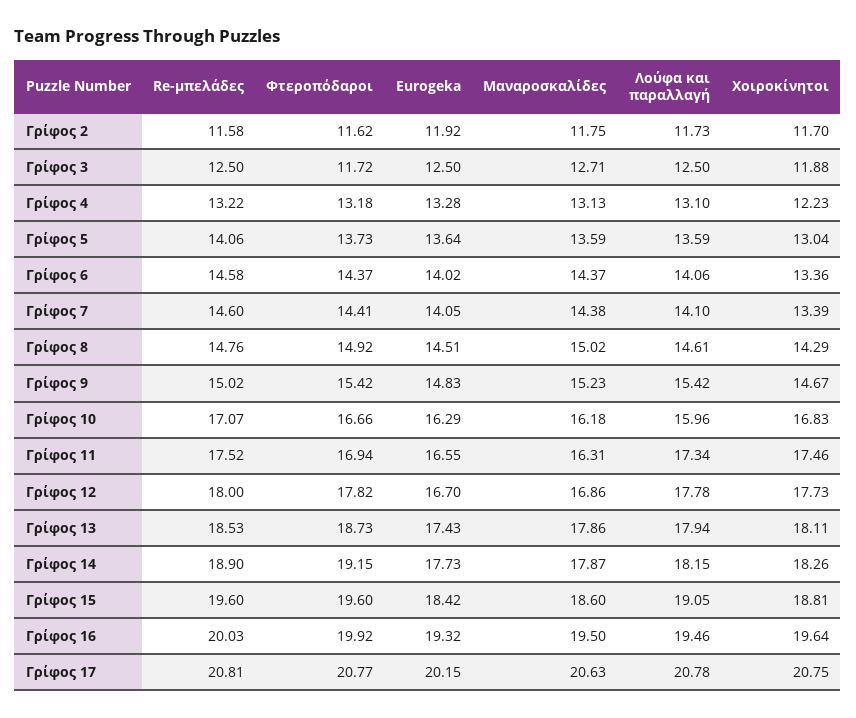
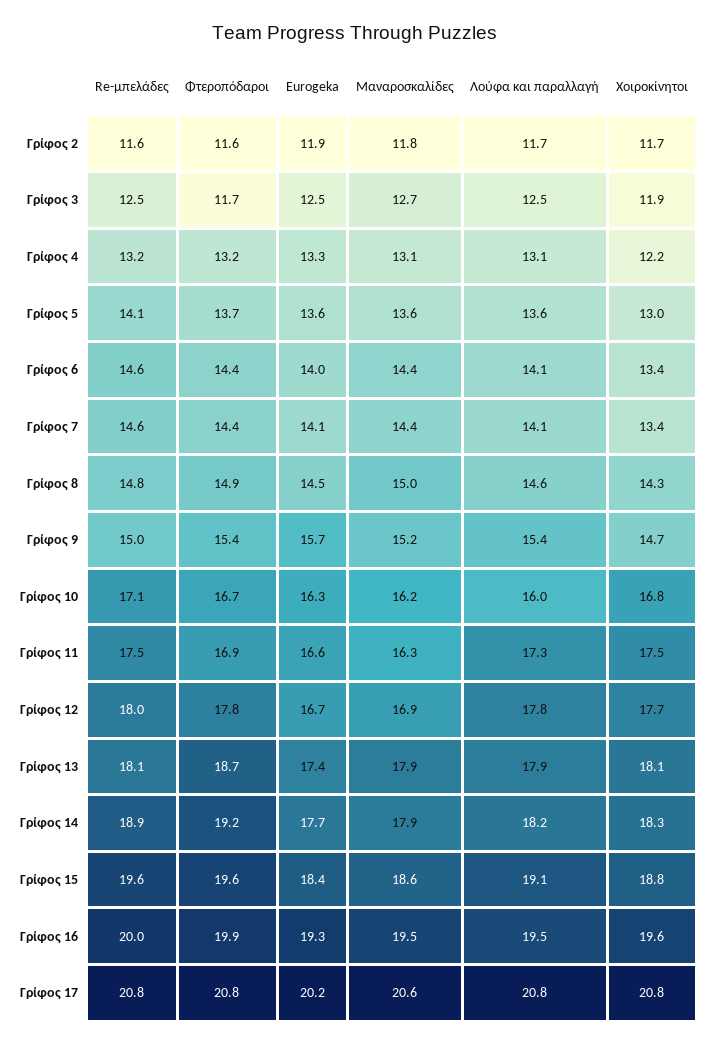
  {
    "Re-μπελάδες": {
      "Γρίφος 2": 11.58,
      "Γρίφος 3": 12.5,
      "Γρίφος 4": 13.22,
      "Γρίφος 5": 14.06,
      "Γρίφος 6": 14.58,
      "Γρίφος 7": 14.6,
      "Γρίφος 8": 14.76,
      "Γρίφος 9": 15.02,
      "Γρίφος 10": 17.07,
      "Γρίφος 11": 17.52,
      "Γρίφος 12": 18,
-     "Γρίφος 13": 18.53,
+     "Γρίφος 13": 18.1,
      "Γρίφος 14": 18.9,
      "Γρίφος 15": 19.6,
      "Γρίφος 16": 20.03,
      "Γρίφος 17": 20.81
    },
    "Φτεροπόδαροι": {
      "Γρίφος 2": 11.62,
      "Γρίφος 3": 11.72,
      "Γρίφος 4": 13.18,
      "Γρίφος 5": 13.73,
      "Γρίφος 6": 14.37,
      "Γρίφος 7": 14.41,
      "Γρίφος 8": 14.92,
      "Γρίφος 9": 15.42,
      "Γρίφος 10": 16.66,
      "Γρίφος 11": 16.94,
      "Γρίφος 12": 17.82,
      "Γρίφος 13": 18.73,
      "Γρίφος 14": 19.15,
      "Γρίφος 15": 19.6,
      "Γρίφος 16": 19.92,
      "Γρίφος 17": 20.77
    },
    "Eurogeka": {
      "Γρίφος 2": 11.92,
      "Γρίφος 3": 12.5,
      "Γρίφος 4": 13.28,
      "Γρίφος 5": 13.64,
      "Γρίφος 6": 14.02,
      "Γρίφος 7": 14.05,
      "Γρίφος 8": 14.51,
-     "Γρίφος 9": 14.83,
+     "Γρίφος 9": 15.7,
      "Γρίφος 10": 16.29,
      "Γρίφος 11": 16.55,
      "Γρίφος 12": 16.7,
      "Γρίφος 13": 17.43,
      "Γρίφος 14": 17.73,
      "Γρίφος 15": 18.42,
      "Γρίφος 16": 19.32,
      "Γρίφος 17": 20.15
    },
    "Μαναροσκαλίδες": {
      "Γρίφος 2": 11.75,
      "Γρίφος 3": 12.71,
      "Γρίφος 4": 13.13,
      "Γρίφος 5": 13.59,
      "Γρίφος 6": 14.37,
      "Γρίφος 7": 14.38,
      "Γρίφος 8": 15.02,
      "Γρίφος 9": 15.23,
      "Γρίφος 10": 16.18,
      "Γρίφος 11": 16.31,
      "Γρίφος 12": 16.86,
      "Γρίφος 13": 17.86,
      "Γρίφος 14": 17.87,
      "Γρίφος 15": 18.6,
      "Γρίφος 16": 19.5,
      "Γρίφος 17": 20.63
    },
    "Λούφα και παραλλαγή": {
      "Γρίφος 2": 11.73,
      "Γρίφος 3": 12.5,
      "Γρίφος 4": 13.1,
      "Γρίφος 5": 13.59,
      "Γρίφος 6": 14.06,
      "Γρίφος 7": 14.1,
      "Γρίφος 8": 14.61,
      "Γρίφος 9": 15.42,
      "Γρίφος 10": 15.96,
      "Γρίφος 11": 17.34,
      "Γρίφος 12": 17.78,
      "Γρίφος 13": 17.94,
      "Γρίφος 14": 18.15,
      "Γρίφος 15": 19.05,
      "Γρίφος 16": 19.46,
      "Γρίφος 17": 20.78
    },
    "Χοιροκίνητοι": {
      "Γρίφος 2": 11.7,
      "Γρίφος 3": 11.88,
      "Γρίφος 4": 12.23,
      "Γρίφος 5": 13.04,
      "Γρίφος 6": 13.36,
      "Γρίφος 7": 13.39,
      "Γρίφος 8": 14.29,
      "Γρίφος 9": 14.67,
      "Γρίφος 10": 16.83,
      "Γρίφος 11": 17.46,
      "Γρίφος 12": 17.73,
      "Γρίφος 13": 18.11,
      "Γρίφος 14": 18.26,
      "Γρίφος 15": 18.81,
      "Γρίφος 16": 19.64,
      "Γρίφος 17": 20.75
    }
  }

